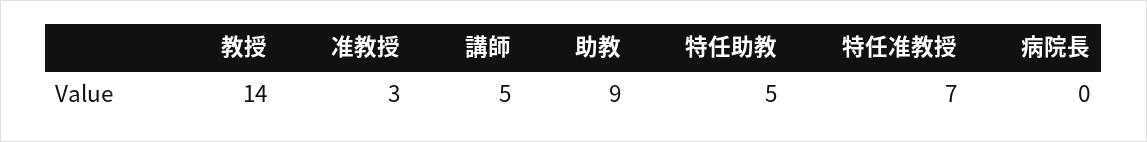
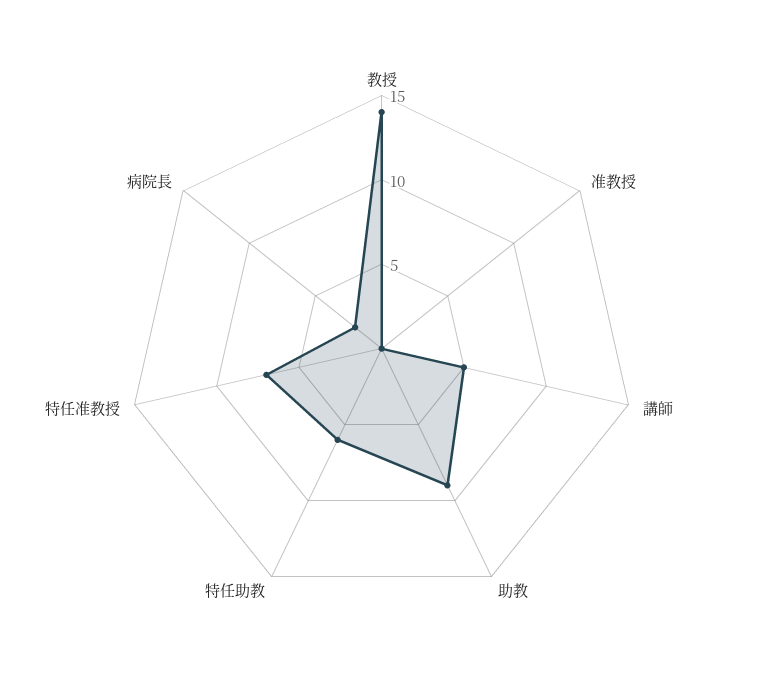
  {
    "教授": 14,
-   "准教授": 3,
+   "准教授": 0,
    "講師": 5,
    "助教": 9,
-   "特任助教": 5,
+   "特任助教": 6,
    "特任准教授": 7,
-   "病院長": 0
+   "病院長": 2
  }

